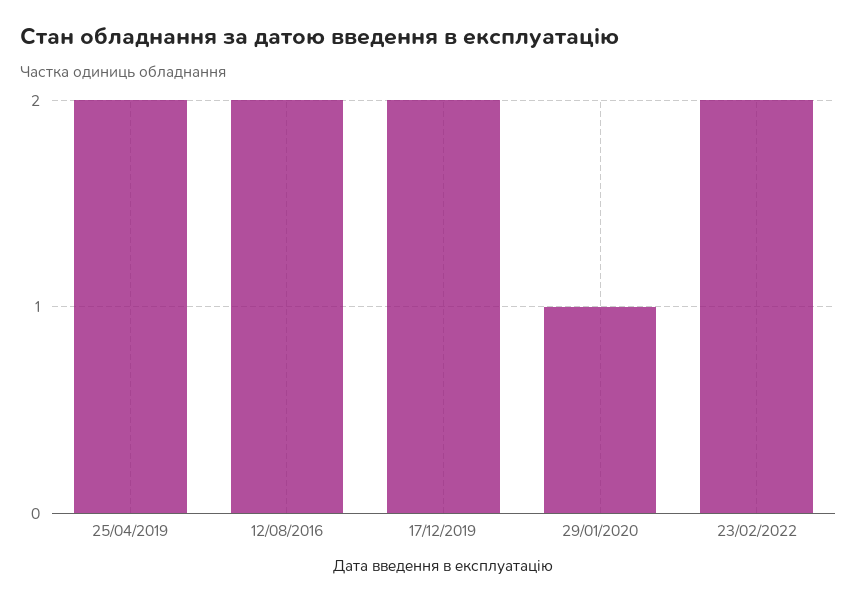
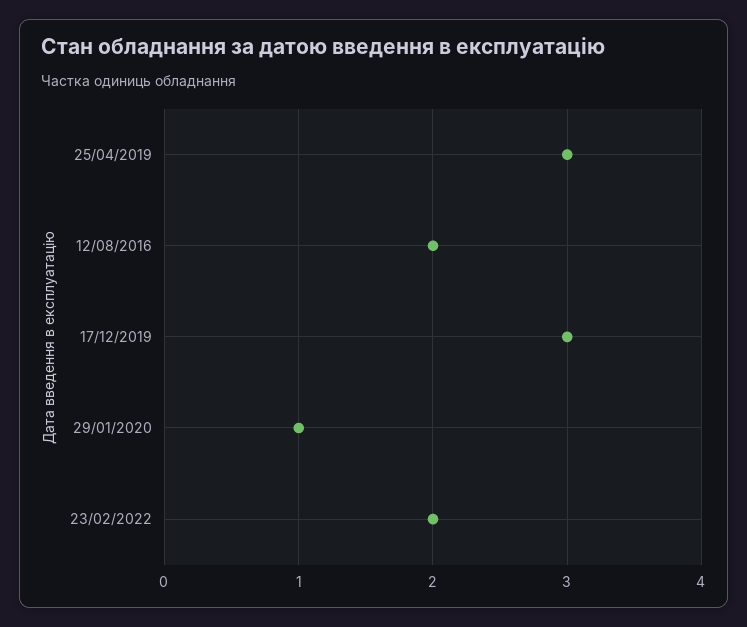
  {
-   "25/04/2019": 2,
+   "25/04/2019": 3,
    "12/08/2016": 2,
-   "17/12/2019": 2,
+   "17/12/2019": 3,
    "29/01/2020": 1,
    "23/02/2022": 2
  }

